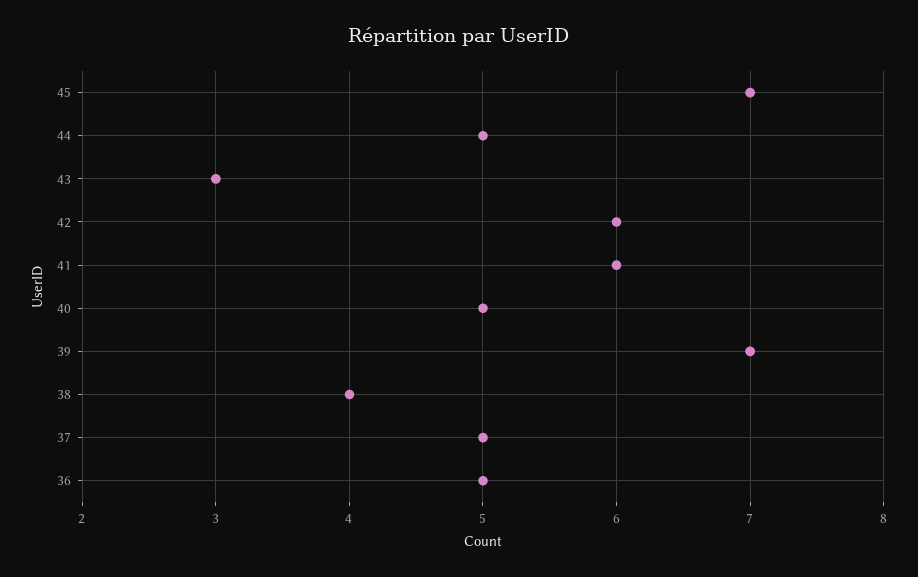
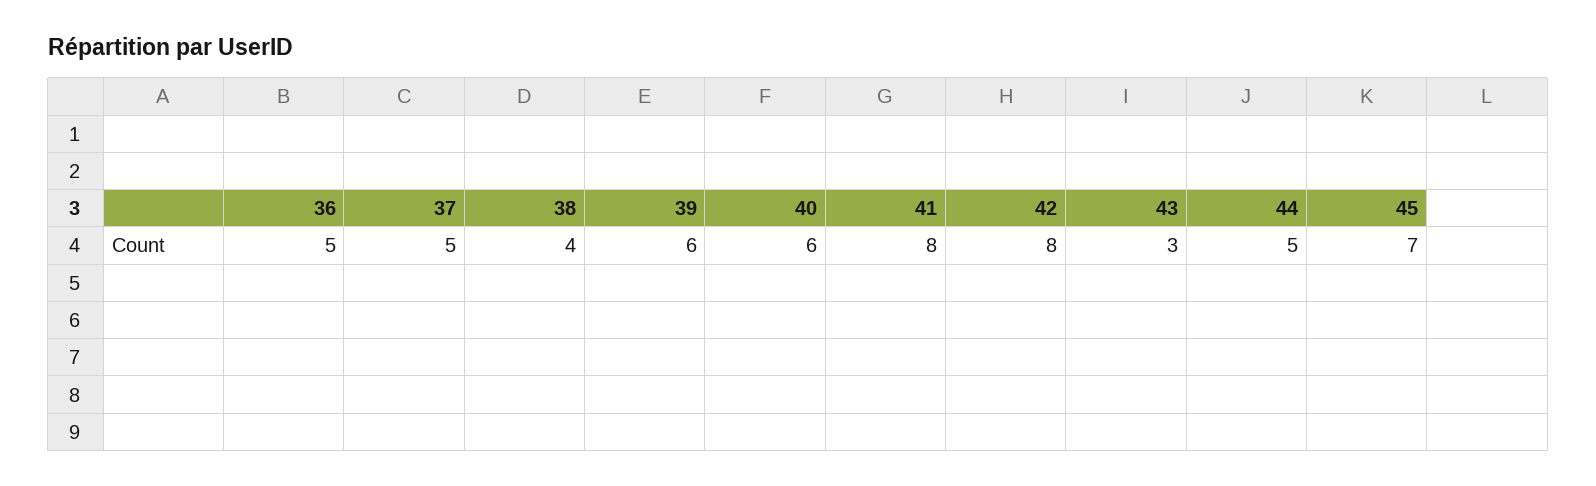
  {
    "45": 7,
    "44": 5,
    "43": 3,
-   "42": 6,
+   "42": 8,
-   "41": 6,
+   "41": 8,
-   "40": 5,
+   "40": 6,
-   "39": 7,
+   "39": 6,
    "38": 4,
    "37": 5,
    "36": 5
  }

